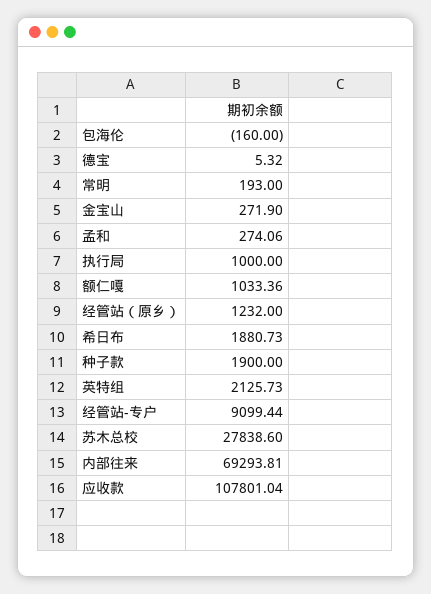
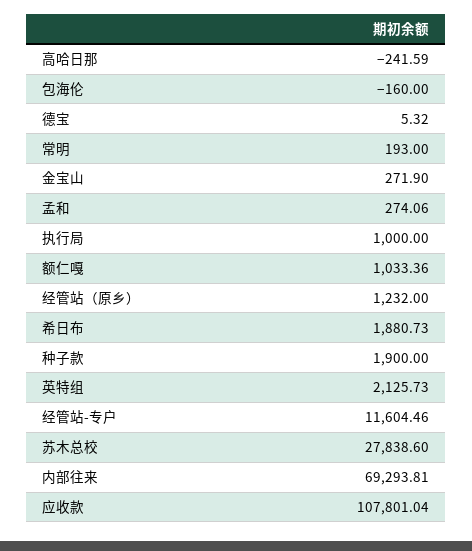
  {
    "包海伦": -160,
    "德宝": 5.32,
    "常明": 193,
    "金宝山": 271.9,
    "孟和": 274.06,
    "执行局": 1000,
    "额仁嘎": 1033.36,
    "经管站（原乡）": 1232,
    "希日布": 1880.73,
    "种子款": 1900,
    "英特组": 2125.73,
-   "经管站-专户": 9099.44,
+   "经管站-专户": 11604.46,
    "苏木总校": 27838.6,
    "内部往来": 69293.81,
-   "应收款": 107801.04
+   "应收款": 107801.04,
+   "高哈日那": -241.59
  }

